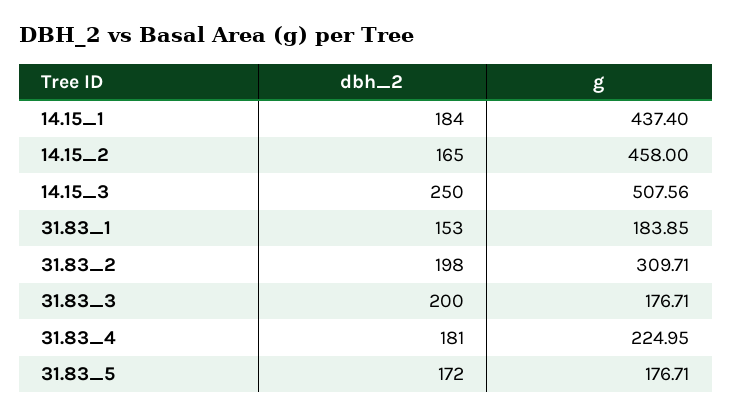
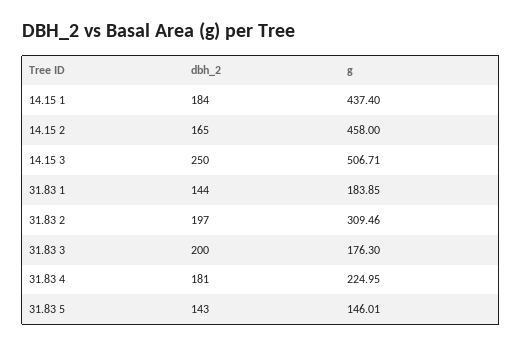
  {
    "dbh_2": {
      "14.15_1": 184,
      "14.15_2": 165,
      "14.15_3": 250,
-     "31.83_1": 153,
+     "31.83_1": 144,
-     "31.83_2": 198,
+     "31.83_2": 197,
      "31.83_3": 200,
      "31.83_4": 181,
-     "31.83_5": 172
+     "31.83_5": 143
    },
    "g": {
      "14.15_1": 437.4,
      "14.15_2": 458,
-     "14.15_3": 507.56,
+     "14.15_3": 506.71,
      "31.83_1": 183.85,
-     "31.83_2": 309.71,
+     "31.83_2": 309.46,
-     "31.83_3": 176.71,
+     "31.83_3": 176.3,
      "31.83_4": 224.95,
-     "31.83_5": 176.71
+     "31.83_5": 146.01
    }
  }

